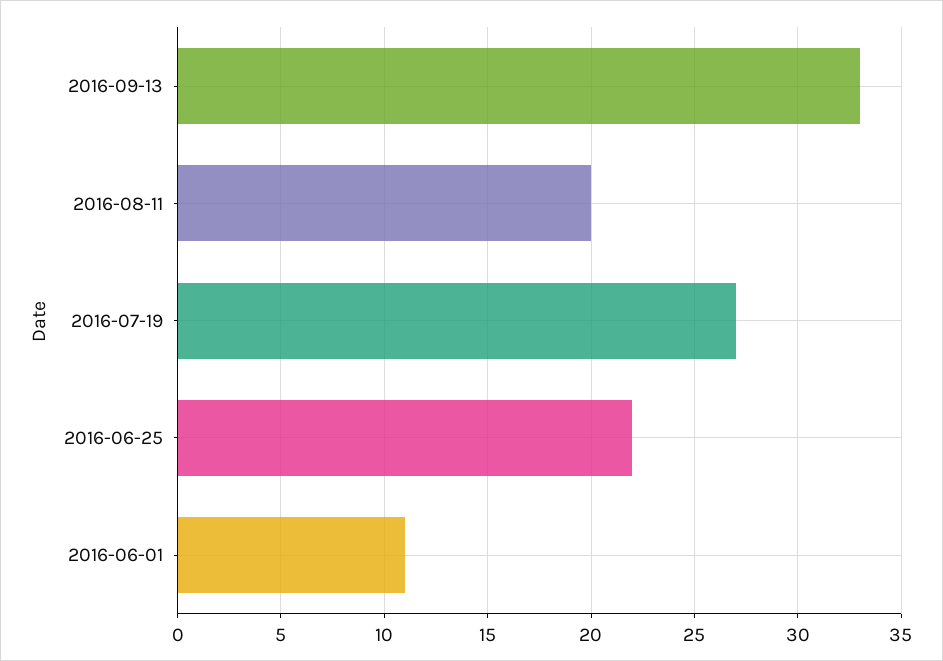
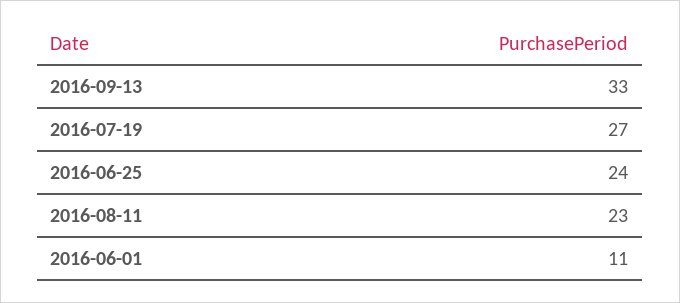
  {
    "2016-09-13": 33,
-   "2016-08-11": 20,
+   "2016-08-11": 23,
    "2016-07-19": 27,
-   "2016-06-25": 22,
+   "2016-06-25": 24,
    "2016-06-01": 11
  }

